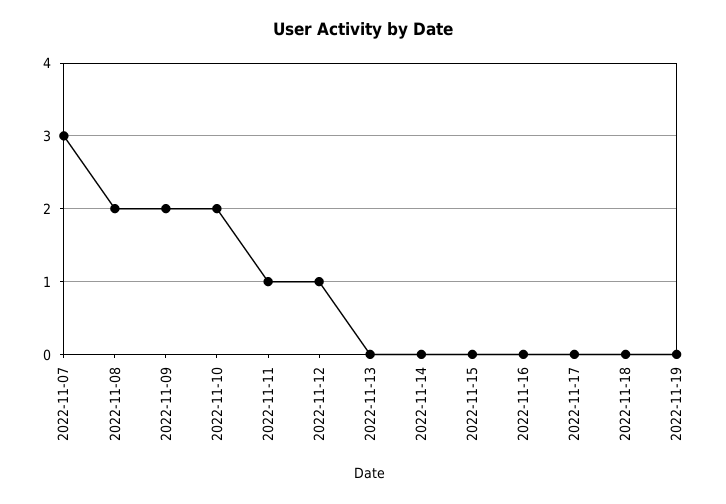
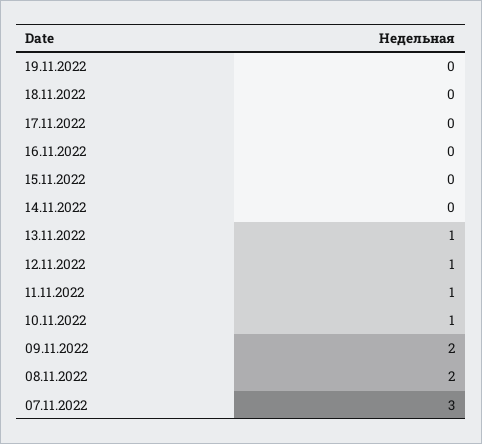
  {
    "2022-11-07": 3,
    "2022-11-08": 2,
    "2022-11-09": 2,
-   "2022-11-10": 2,
+   "2022-11-10": 1,
    "2022-11-11": 1,
    "2022-11-12": 1,
-   "2022-11-13": 0,
+   "2022-11-13": 1,
    "2022-11-14": 0,
    "2022-11-15": 0,
    "2022-11-16": 0,
    "2022-11-17": 0,
    "2022-11-18": 0,
    "2022-11-19": 0
  }

